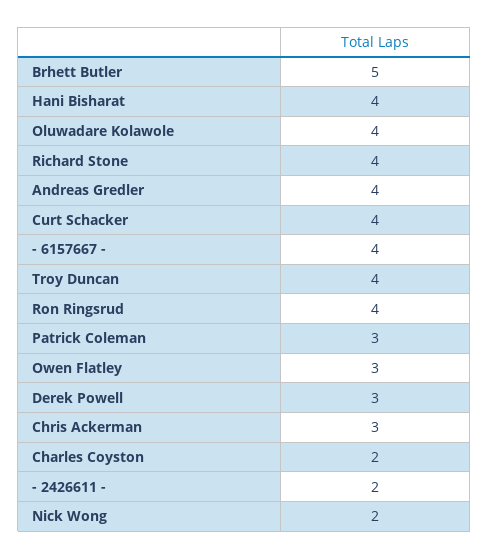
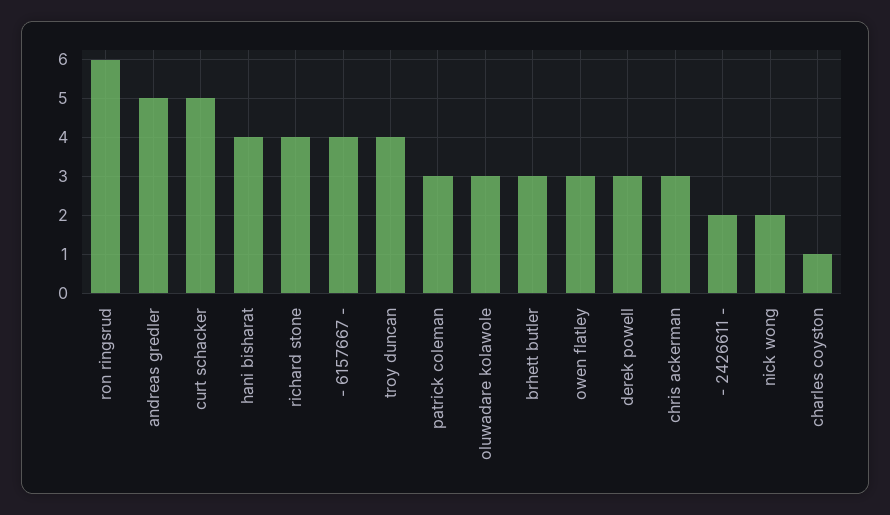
  {
-   "Brhett Butler": 5,
+   "Brhett Butler": 3,
    "Hani Bisharat": 4,
-   "Oluwadare Kolawole": 4,
+   "Oluwadare Kolawole": 3,
    "Richard Stone": 4,
-   "Andreas Gredler": 4,
+   "Andreas Gredler": 5,
-   "Curt Schacker": 4,
+   "Curt Schacker": 5,
    "- 6157667 -": 4,
    "Troy Duncan": 4,
-   "Ron Ringsrud": 4,
+   "Ron Ringsrud": 6,
    "Patrick Coleman": 3,
    "Owen Flatley": 3,
    "Derek Powell": 3,
    "Chris Ackerman": 3,
-   "Charles Coyston": 2,
+   "Charles Coyston": 1,
    "- 2426611 -": 2,
    "Nick Wong": 2
  }

